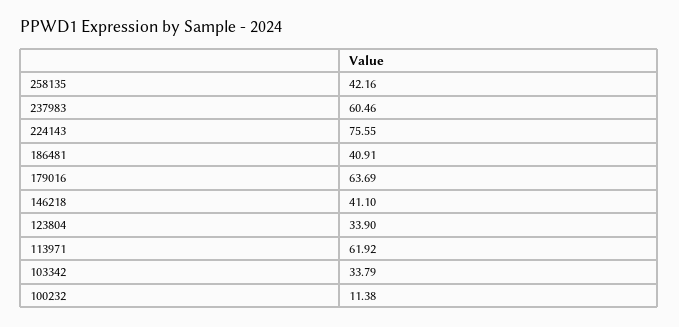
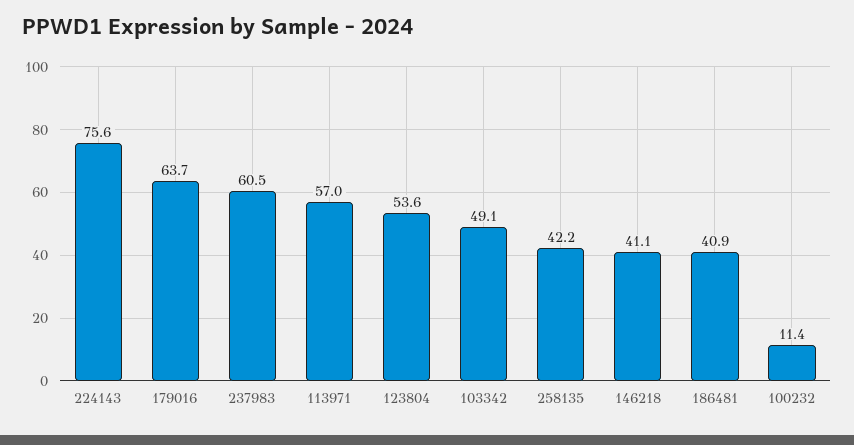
  {
    "258135": 42.16,
    "237983": 60.46,
    "224143": 75.55,
    "186481": 40.91,
    "179016": 63.69,
    "146218": 41.1,
-   "123804": 33.9,
+   "123804": 53.6,
-   "113971": 61.92,
+   "113971": 57,
-   "103342": 33.79,
+   "103342": 49.1,
    "100232": 11.38
  }

